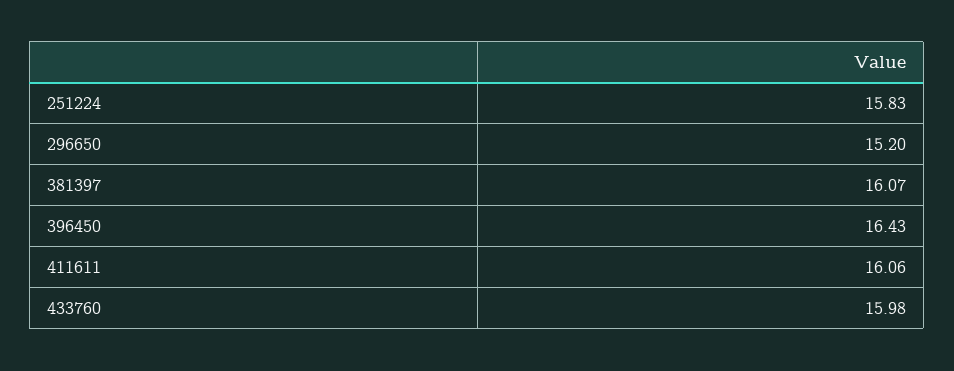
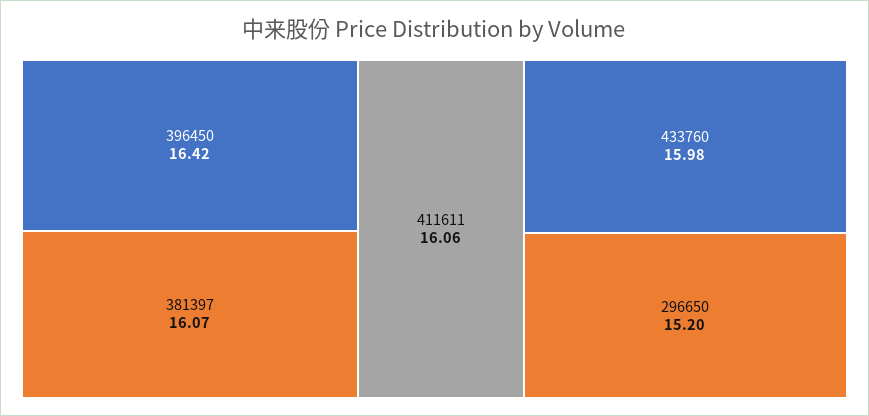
  {
-   "251224": 15.83,
    "296650": 15.2,
    "381397": 16.07,
-   "396450": 16.43,
+   "396450": 16.42,
    "411611": 16.06,
    "433760": 15.98
  }

